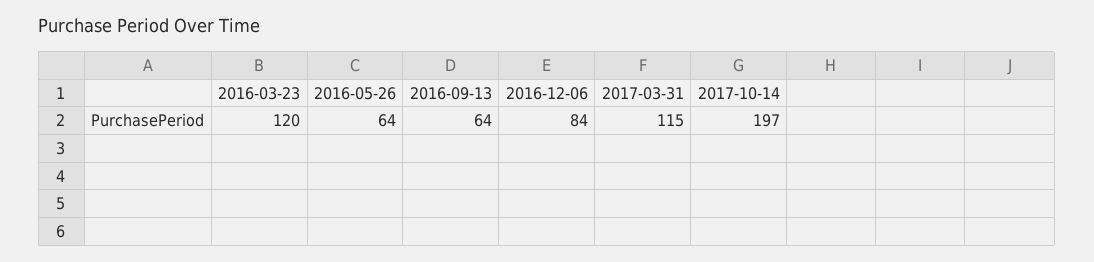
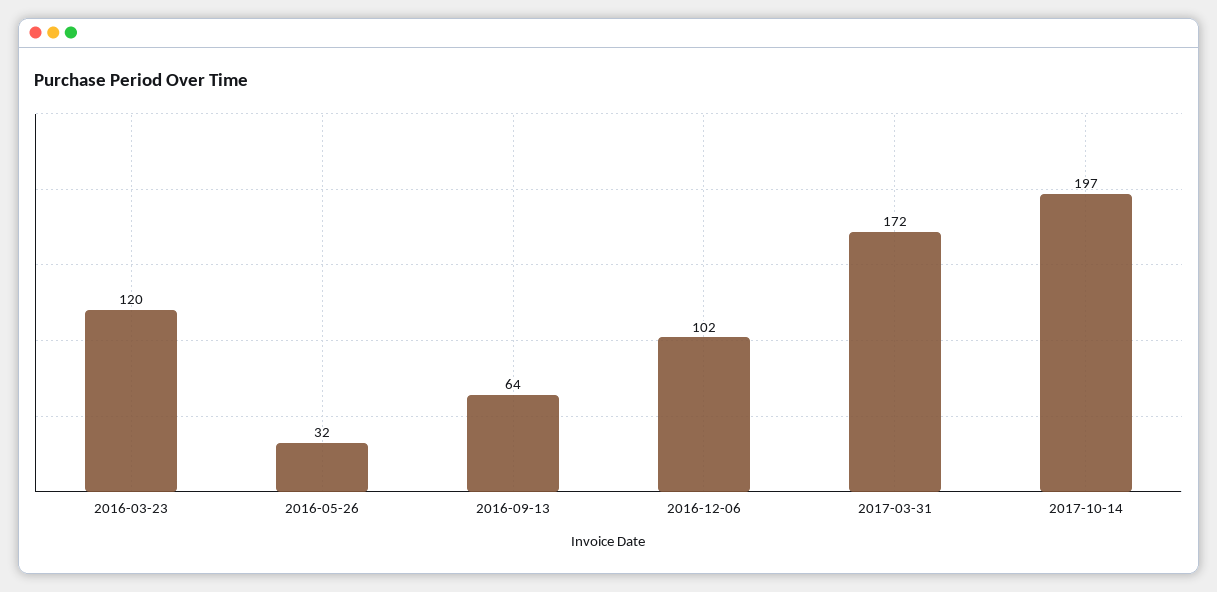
  {
    "2016-03-23": 120,
-   "2016-05-26": 64,
+   "2016-05-26": 32,
    "2016-09-13": 64,
-   "2016-12-06": 84,
+   "2016-12-06": 102,
-   "2017-03-31": 115,
+   "2017-03-31": 172,
    "2017-10-14": 197
  }

